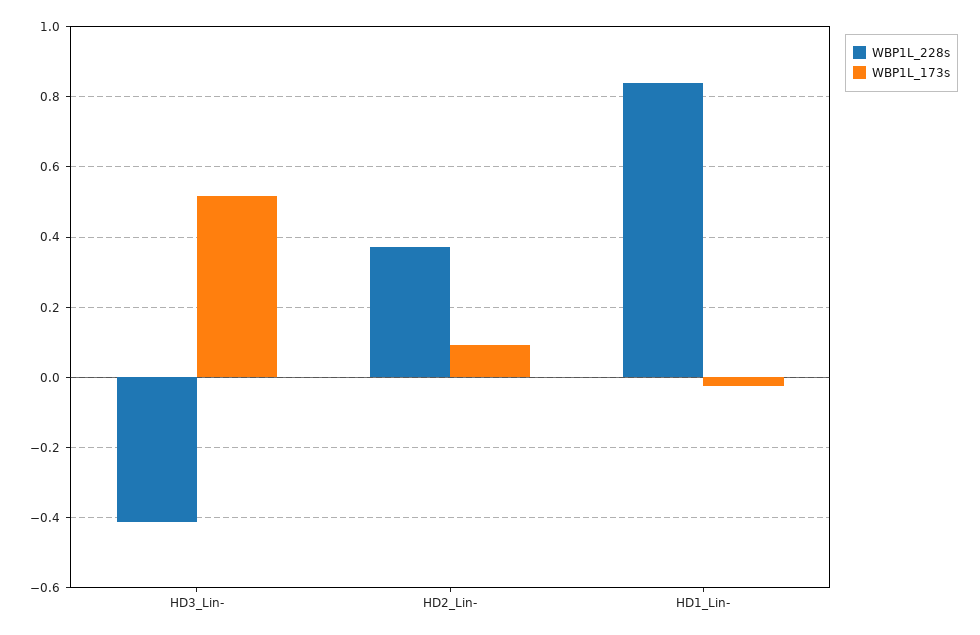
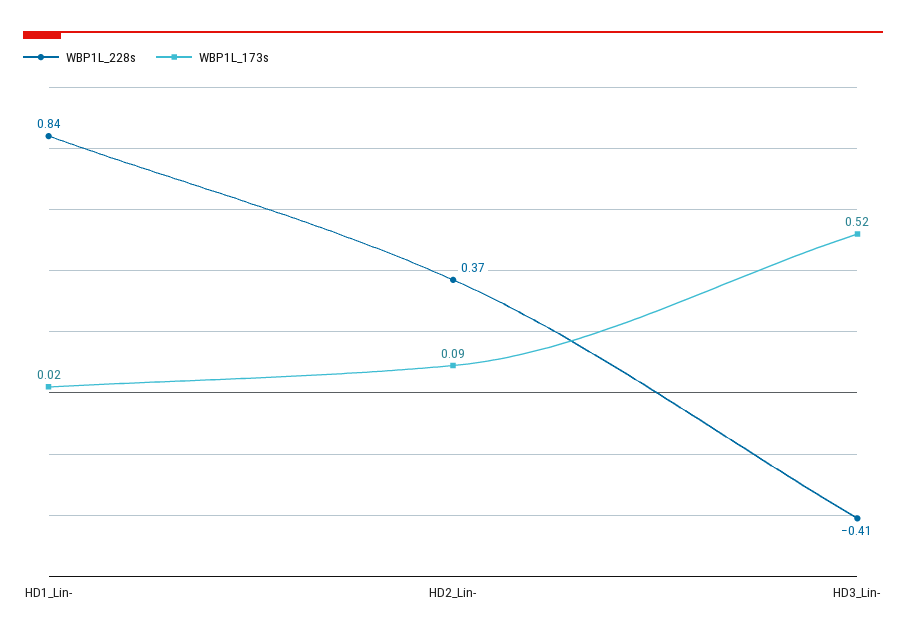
  {
    "WBP1L_228s": {
      "HD3_Lin-": -0.41,
      "HD2_Lin-": 0.37,
      "HD1_Lin-": 0.84
    },
    "WBP1L_173s": {
      "HD3_Lin-": 0.52,
      "HD2_Lin-": 0.09,
-     "HD1_Lin-": -0.02
+     "HD1_Lin-": 0.02
    }
  }

